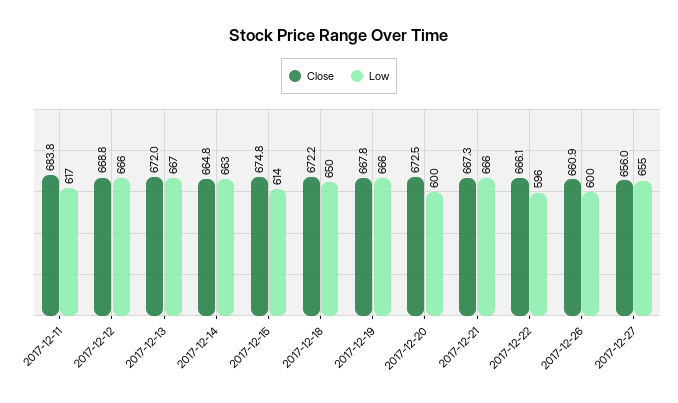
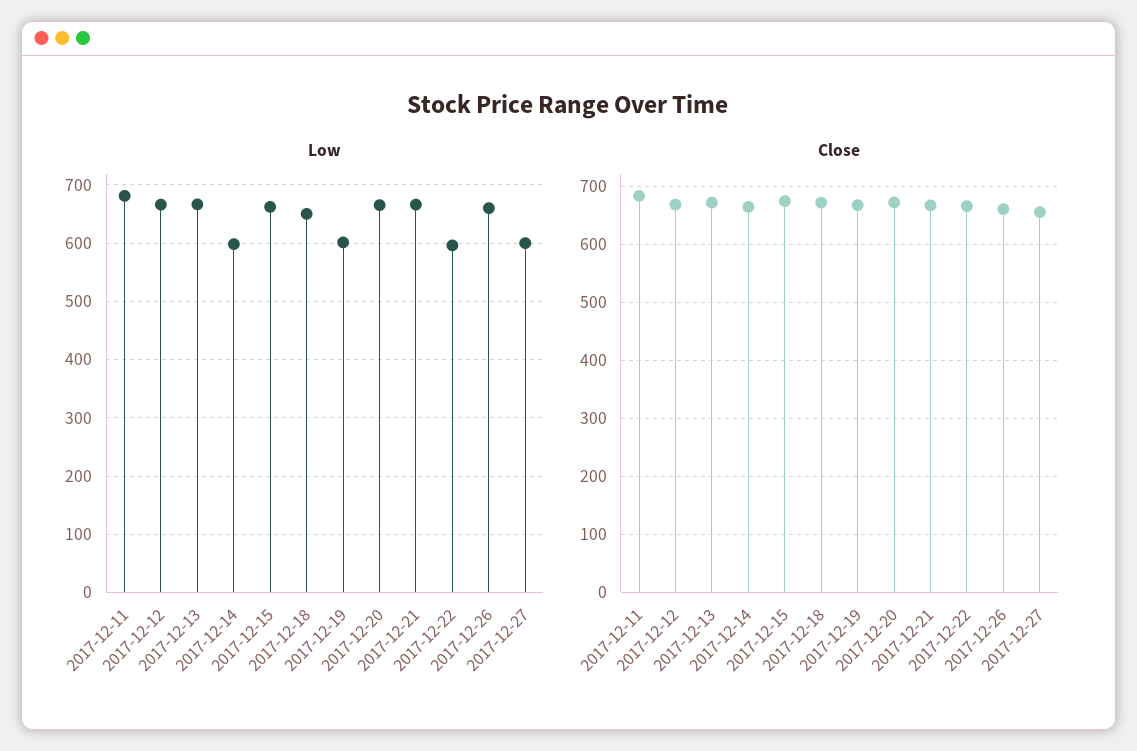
  {
    "Close": {
      "2017-12-11": 683.8,
      "2017-12-12": 668.8,
      "2017-12-13": 672,
      "2017-12-14": 664.8,
      "2017-12-15": 674.8,
      "2017-12-18": 672.2,
      "2017-12-19": 667.8,
      "2017-12-20": 672.5,
      "2017-12-21": 667.3,
      "2017-12-22": 666.1,
      "2017-12-26": 660.9,
      "2017-12-27": 656
    },
    "Low": {
-     "2017-12-11": 617,
+     "2017-12-11": 680,
      "2017-12-12": 666,
      "2017-12-13": 667,
-     "2017-12-14": 663,
+     "2017-12-14": 600,
-     "2017-12-15": 614,
+     "2017-12-15": 660,
      "2017-12-18": 650,
-     "2017-12-19": 666,
+     "2017-12-19": 600,
-     "2017-12-20": 600,
+     "2017-12-20": 660,
      "2017-12-21": 666,
      "2017-12-22": 596,
-     "2017-12-26": 600,
+     "2017-12-26": 660,
-     "2017-12-27": 655
+     "2017-12-27": 600
    }
  }

